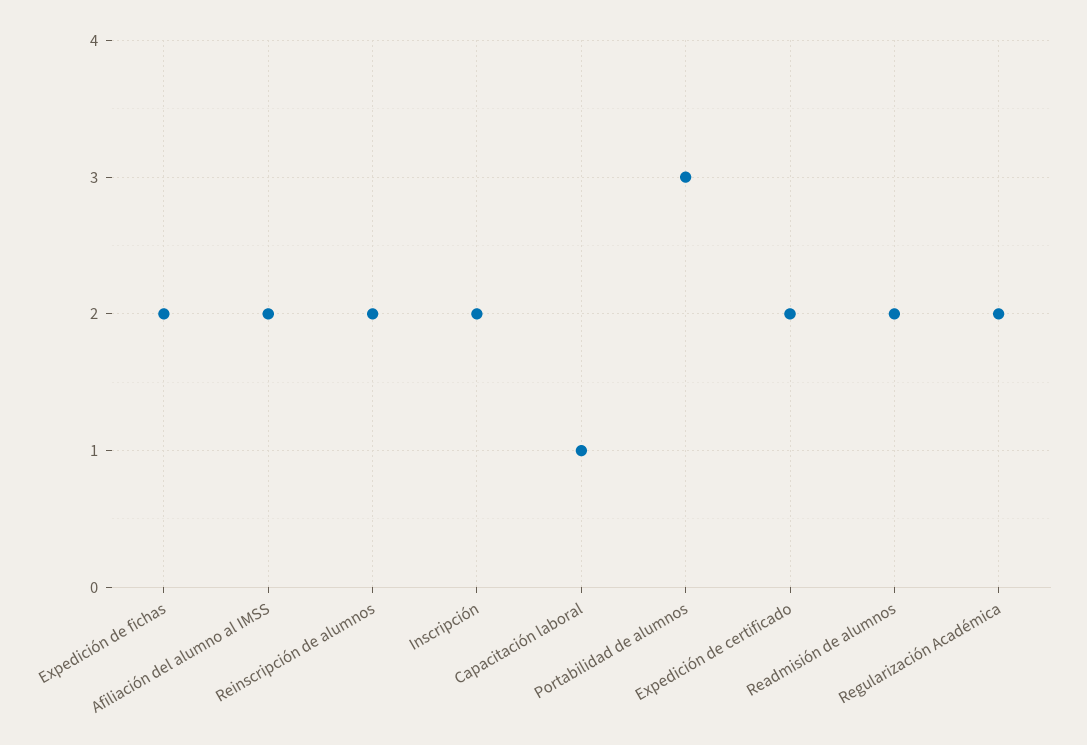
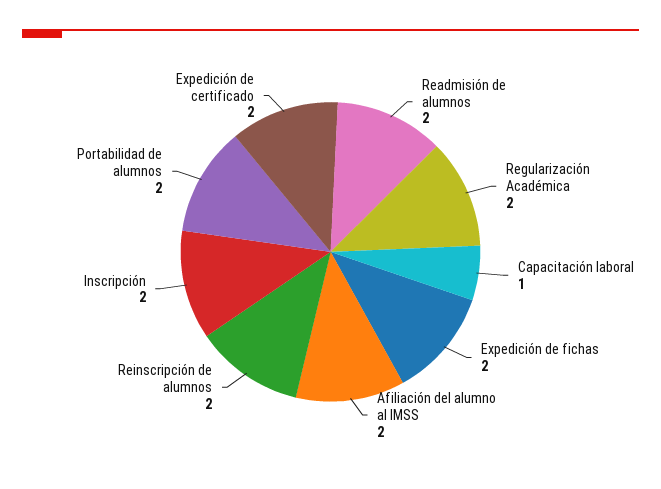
  {
    "Expedición de fichas": 2,
    "Afiliación del alumno al IMSS": 2,
    "Reinscripción de alumnos": 2,
    "Inscripción": 2,
    "Capacitación laboral": 1,
-   "Portabilidad de alumnos": 3,
+   "Portabilidad de alumnos": 2,
    "Expedición de certificado": 2,
    "Readmisión de alumnos": 2,
    "Regularización Académica": 2
  }

